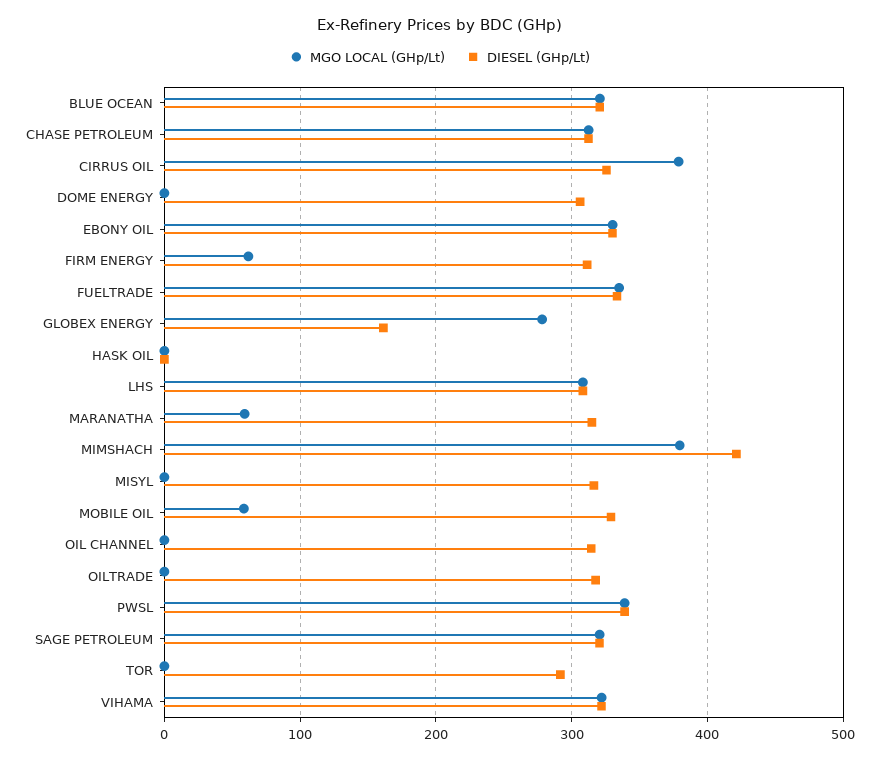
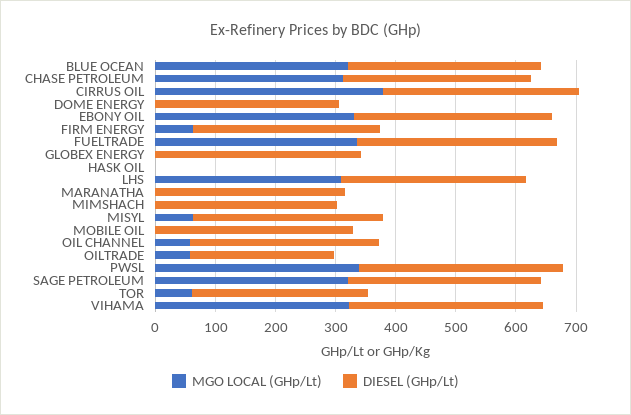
  {
    "MGO LOCAL (GHp/Lt)": {
      "BLUE OCEAN": 320,
      "CHASE PETROLEUM": 310,
      "CIRRUS OIL": 380,
      "DOME ENERGY": 0,
      "EBONY OIL": 330,
      "FIRM ENERGY": 60,
      "FUELTRADE": 340,
-     "GLOBEX ENERGY": 280,
+     "GLOBEX ENERGY": 0,
      "HASK OIL": 0,
      "LHS": 310,
-     "MARANATHA": 60,
+     "MARANATHA": 0,
-     "MIMSHACH": 380,
+     "MIMSHACH": 0,
-     "MISYL": 0,
+     "MISYL": 60,
-     "MOBILE OIL": 60,
+     "MOBILE OIL": 0,
-     "OIL CHANNEL": 0,
+     "OIL CHANNEL": 60,
-     "OILTRADE": 0,
+     "OILTRADE": 60,
      "PWSL": 340,
      "SAGE PETROLEUM": 320,
-     "TOR": 0,
+     "TOR": 60,
      "VIHAMA": 320
    },
    "DIESEL (GHp/Lt)": {
      "BLUE OCEAN": 320,
      "CHASE PETROLEUM": 310,
      "CIRRUS OIL": 330,
      "DOME ENERGY": 310,
      "EBONY OIL": 330,
      "FIRM ENERGY": 310,
      "FUELTRADE": 330,
-     "GLOBEX ENERGY": 160,
+     "GLOBEX ENERGY": 340,
      "HASK OIL": 0,
      "LHS": 310,
      "MARANATHA": 320,
-     "MIMSHACH": 420,
+     "MIMSHACH": 300,
      "MISYL": 320,
      "MOBILE OIL": 330,
      "OIL CHANNEL": 310,
-     "OILTRADE": 320,
+     "OILTRADE": 240,
      "PWSL": 340,
      "SAGE PETROLEUM": 320,
      "TOR": 290,
      "VIHAMA": 320
    }
  }

